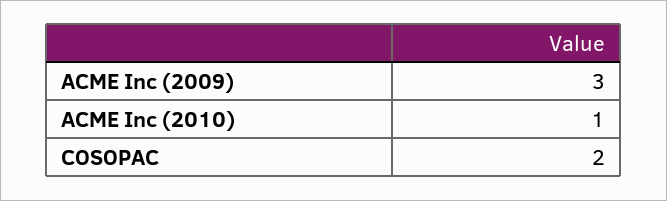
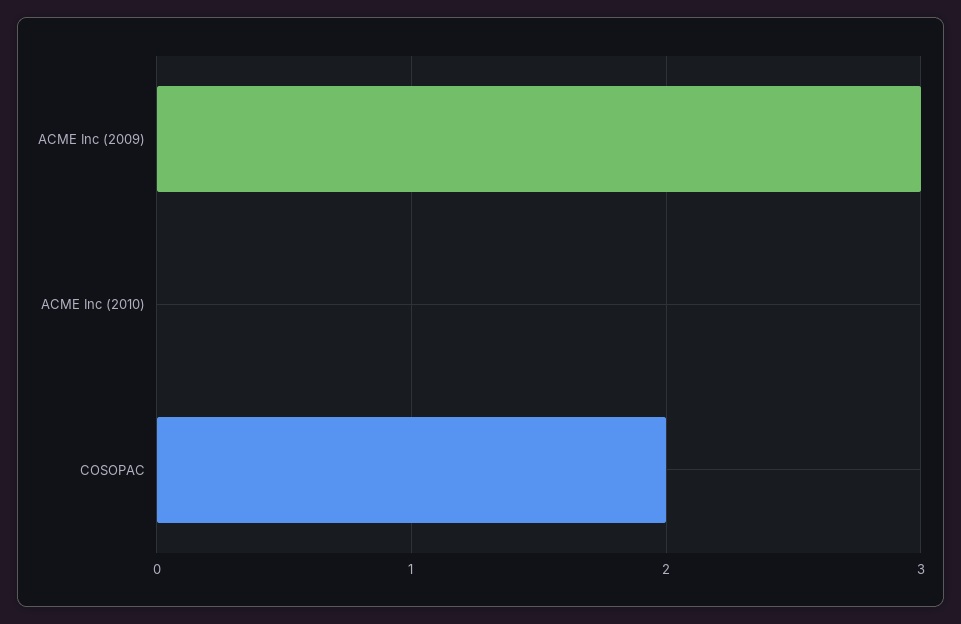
  {
    "ACME Inc (2009)": 3,
-   "ACME Inc (2010)": 1,
+   "ACME Inc (2010)": 0,
    "COSOPAC": 2
  }

